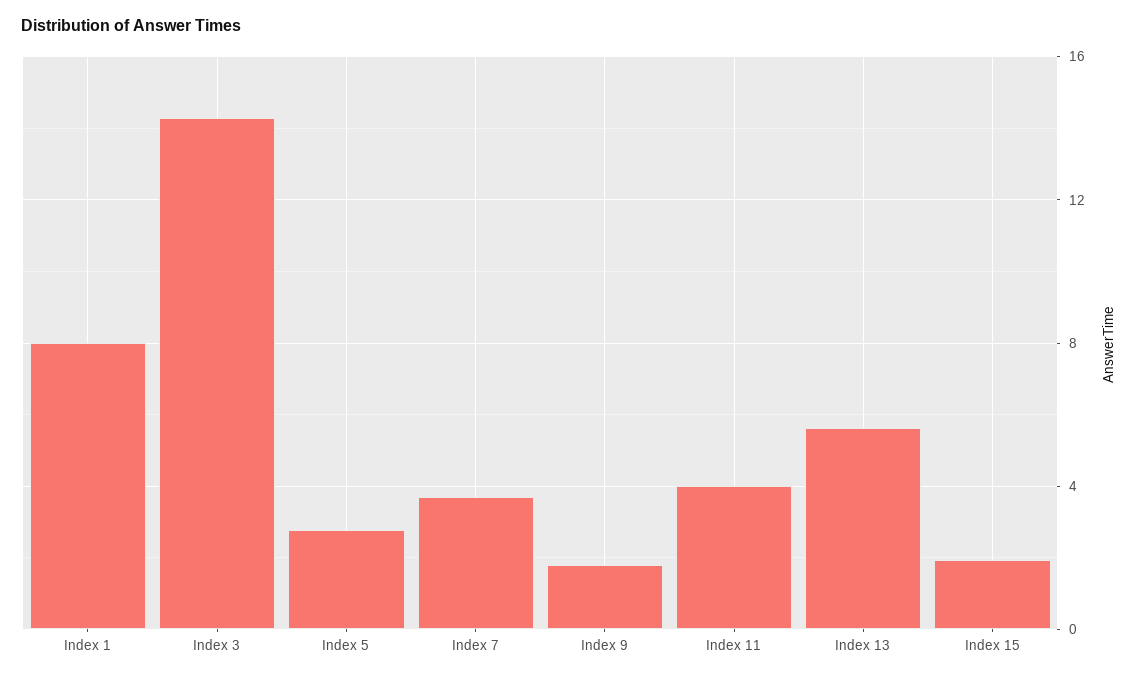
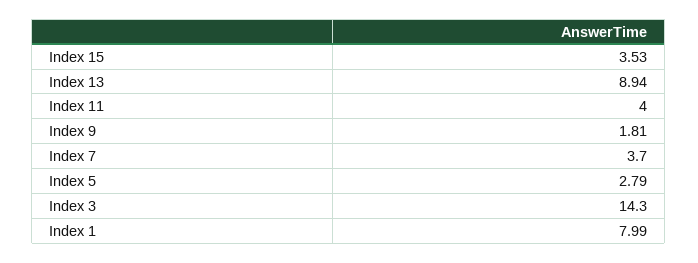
  {
    "Index 1": 7.99,
    "Index 3": 14.3,
    "Index 5": 2.79,
    "Index 7": 3.7,
    "Index 9": 1.81,
    "Index 11": 4,
-   "Index 13": 5.5,
+   "Index 13": 8.94,
-   "Index 15": 2
+   "Index 15": 3.53
  }

